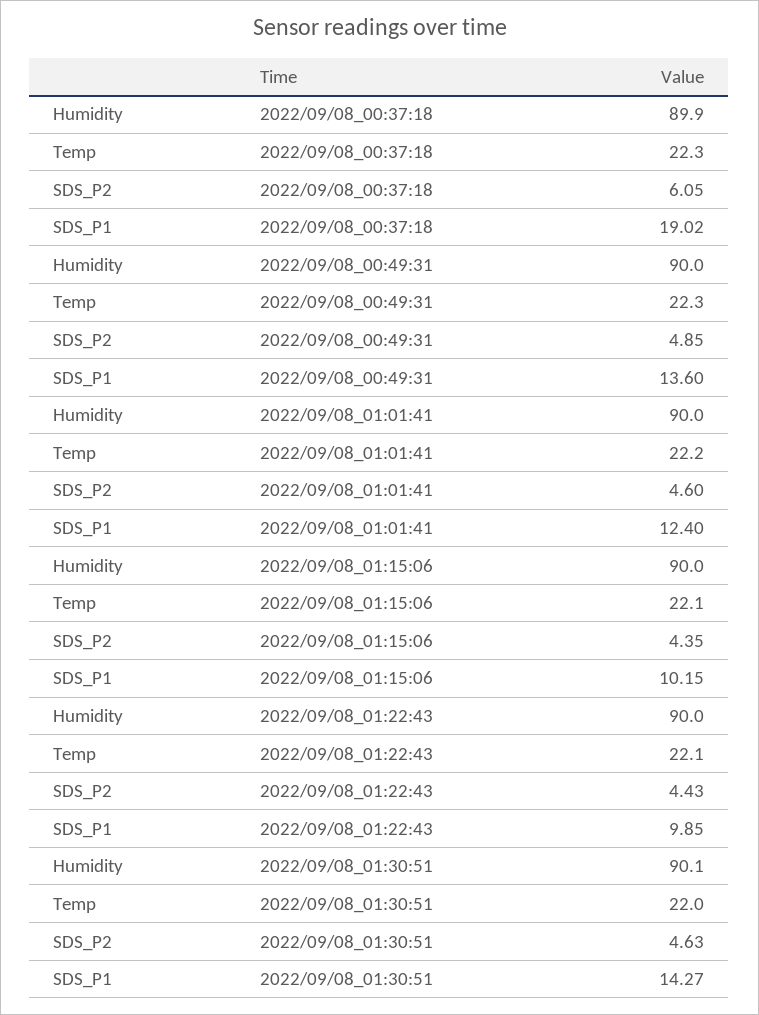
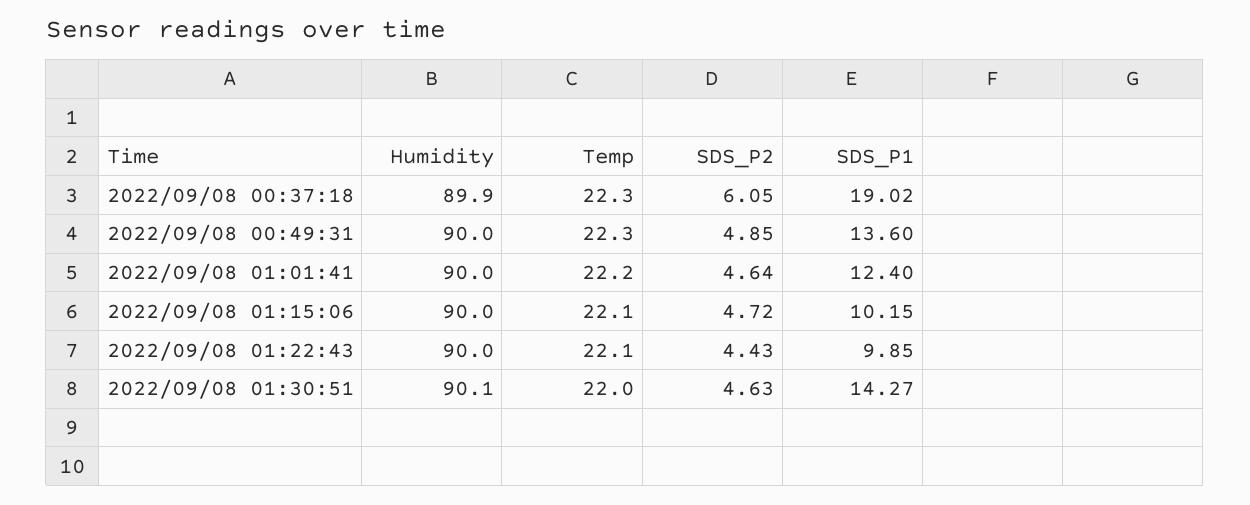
  {
    "Humidity": {
      "2022/09/08_00:37:18": 89.9,
      "2022/09/08_00:49:31": 90,
      "2022/09/08_01:01:41": 90,
      "2022/09/08_01:15:06": 90,
      "2022/09/08_01:22:43": 90,
      "2022/09/08_01:30:51": 90.1
    },
    "Temp": {
      "2022/09/08_00:37:18": 22.3,
      "2022/09/08_00:49:31": 22.3,
      "2022/09/08_01:01:41": 22.2,
      "2022/09/08_01:15:06": 22.1,
      "2022/09/08_01:22:43": 22.1,
      "2022/09/08_01:30:51": 22
    },
    "SDS_P2": {
      "2022/09/08_00:37:18": 6.05,
      "2022/09/08_00:49:31": 4.85,
-     "2022/09/08_01:01:41": 4.6,
+     "2022/09/08_01:01:41": 4.64,
-     "2022/09/08_01:15:06": 4.35,
+     "2022/09/08_01:15:06": 4.72,
      "2022/09/08_01:22:43": 4.43,
      "2022/09/08_01:30:51": 4.63
    },
    "SDS_P1": {
      "2022/09/08_00:37:18": 19.02,
      "2022/09/08_00:49:31": 13.6,
      "2022/09/08_01:01:41": 12.4,
      "2022/09/08_01:15:06": 10.15,
      "2022/09/08_01:22:43": 9.85,
      "2022/09/08_01:30:51": 14.27
    }
  }

